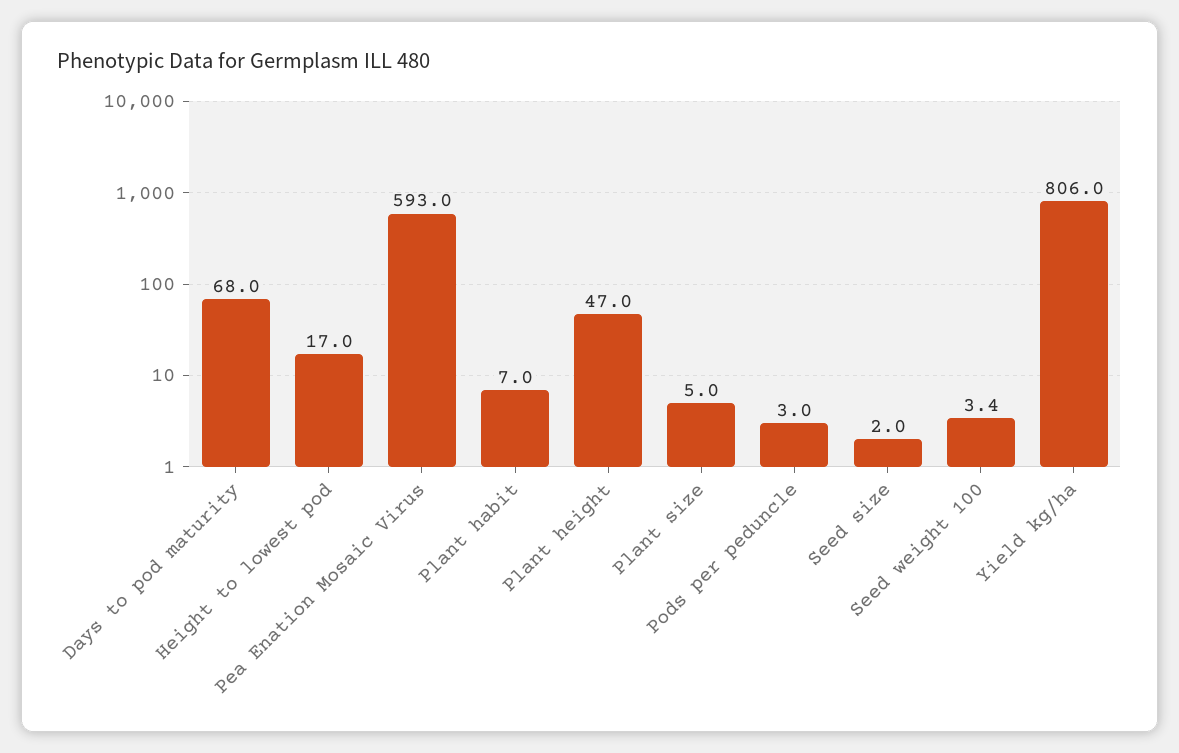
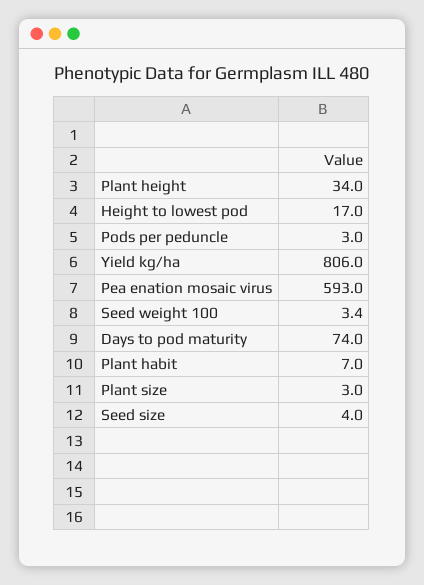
  {
-   "Days to pod maturity": 68,
+   "Days to pod maturity": 74,
    "Height to lowest pod": 17,
    "Pea Enation Mosaic Virus": 593,
    "Plant habit": 7,
-   "Plant height": 47,
+   "Plant height": 34,
-   "Plant size": 5,
+   "Plant size": 3,
    "Pods per peduncle": 3,
-   "Seed size": 2,
+   "Seed size": 4,
    "Seed weight 100": 3.4,
    "Yield kg/ha": 806
  }

